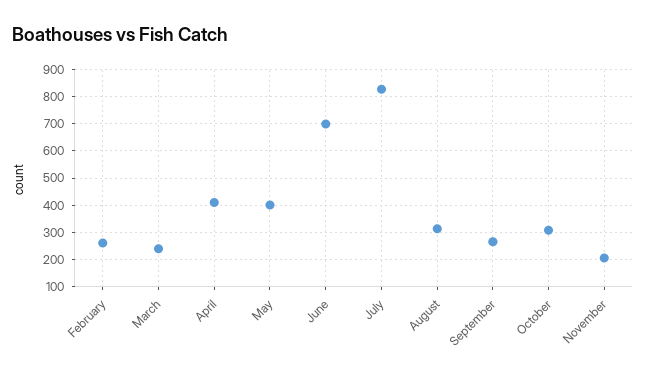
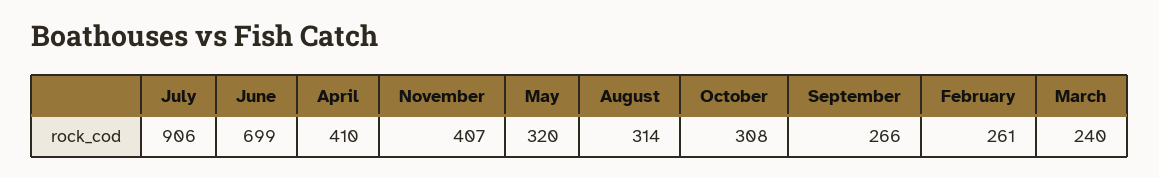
  {
    "February": 261,
    "March": 240,
    "April": 410,
-   "May": 400,
+   "May": 320,
    "June": 699,
-   "July": 825,
+   "July": 906,
    "August": 314,
    "September": 266,
    "October": 308,
-   "November": 200
+   "November": 407
  }

